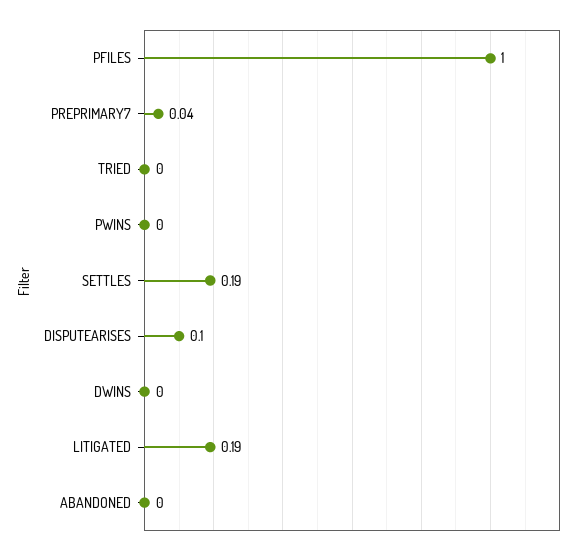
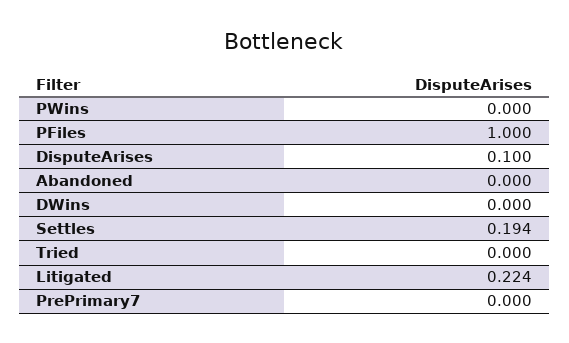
  {
    "PFILES": 1,
-   "PREPRIMARY7": 0.04,
+   "PREPRIMARY7": 0,
    "TRIED": 0,
    "PWINS": 0,
    "SETTLES": 0.194,
    "DISPUTEARISES": 0.1,
    "DWINS": 0,
-   "LITIGATED": 0.19,
+   "LITIGATED": 0.224,
    "ABANDONED": 0
  }

